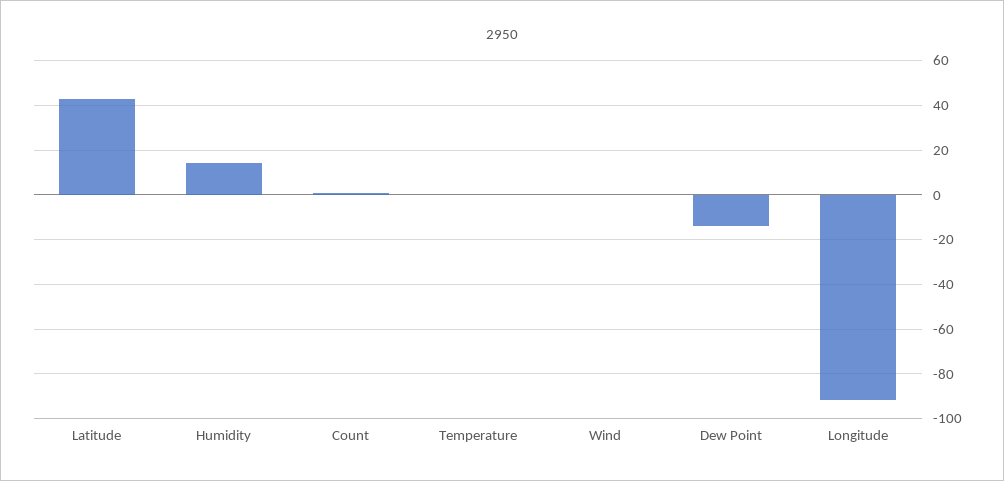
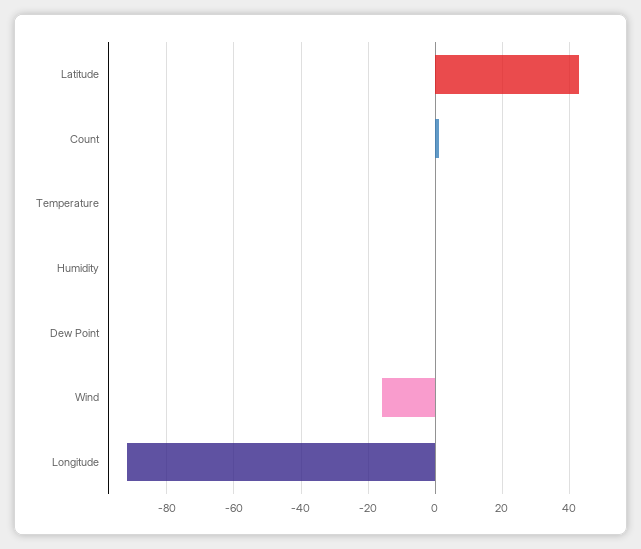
  {
    "Latitude": 42,
-   "Humidity": 15,
+   "Humidity": 0,
    "Count": 2,
    "Temperature": 0,
-   "Wind": 0,
+   "Wind": -16,
-   "Dew Point": -15,
+   "Dew Point": 0,
    "Longitude": -92
  }

